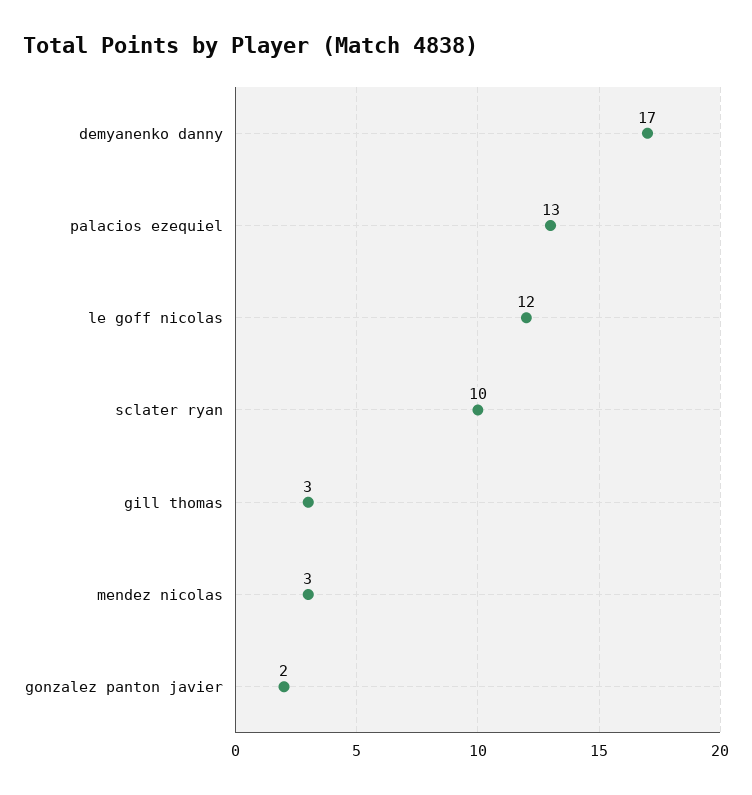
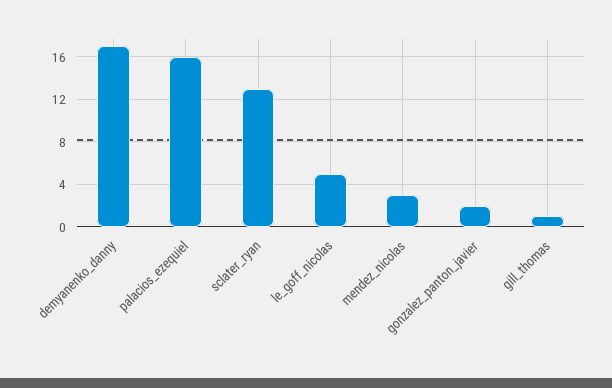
  {
    "demyanenko danny": 17,
-   "palacios ezequiel": 13,
+   "palacios ezequiel": 16,
-   "le goff nicolas": 12,
+   "le goff nicolas": 5,
-   "sclater ryan": 10,
+   "sclater ryan": 13,
-   "gill thomas": 3,
+   "gill thomas": 1,
    "mendez nicolas": 3,
    "gonzalez panton javier": 2
  }

